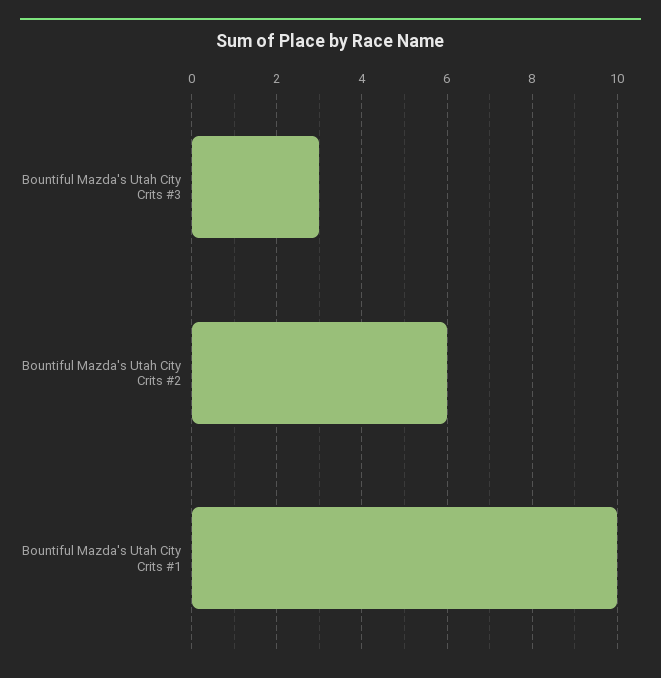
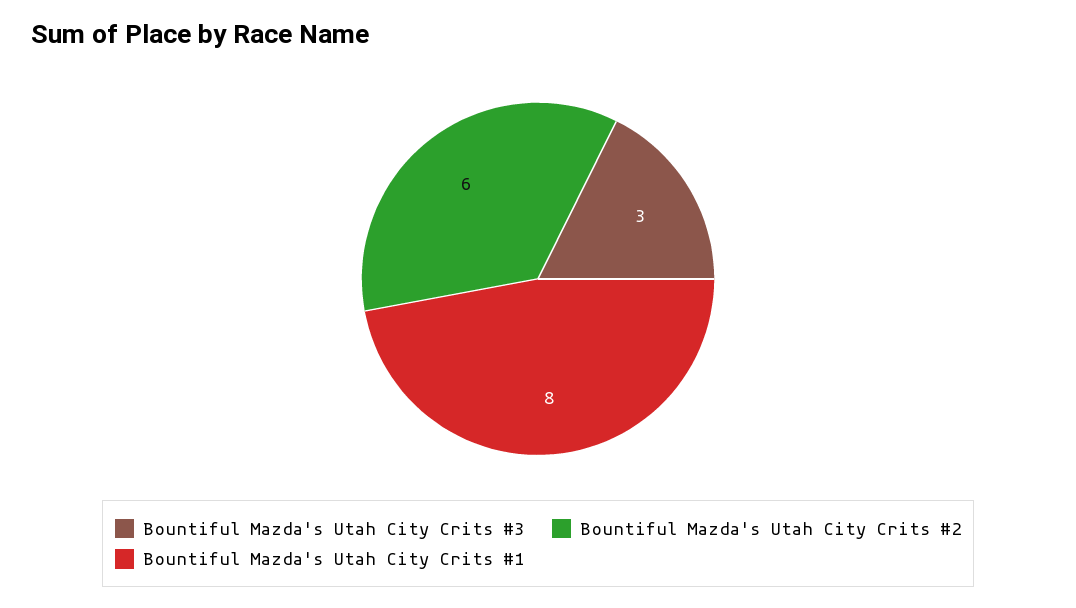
  {
    "Bountiful Mazda's Utah City Crits #3": 3,
    "Bountiful Mazda's Utah City Crits #2": 6,
-   "Bountiful Mazda's Utah City Crits #1": 10
+   "Bountiful Mazda's Utah City Crits #1": 8
  }

